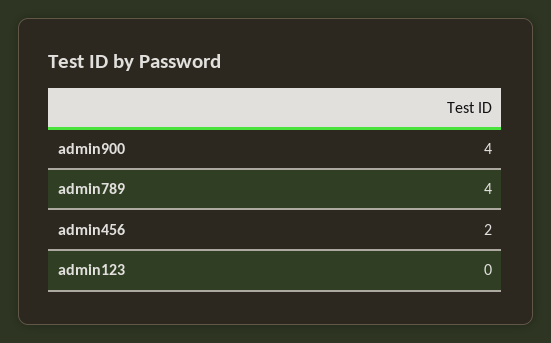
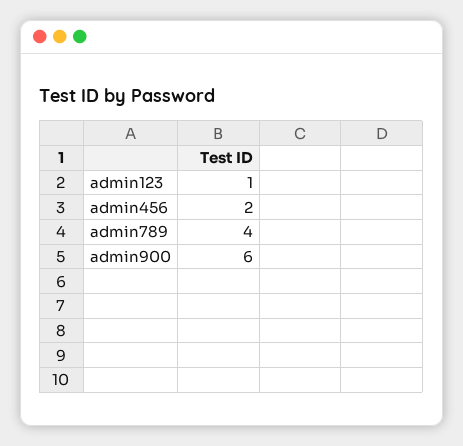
  {
-   "admin900": 4,
+   "admin900": 6,
    "admin789": 4,
    "admin456": 2,
-   "admin123": 0
+   "admin123": 1
  }

